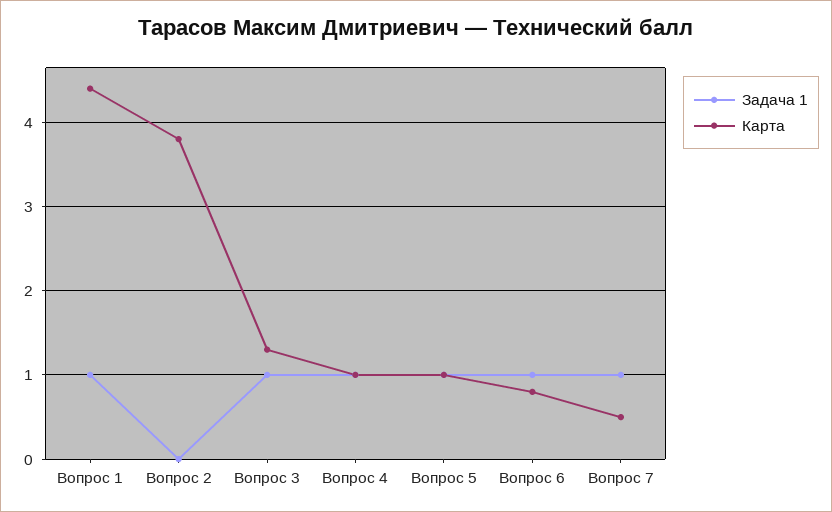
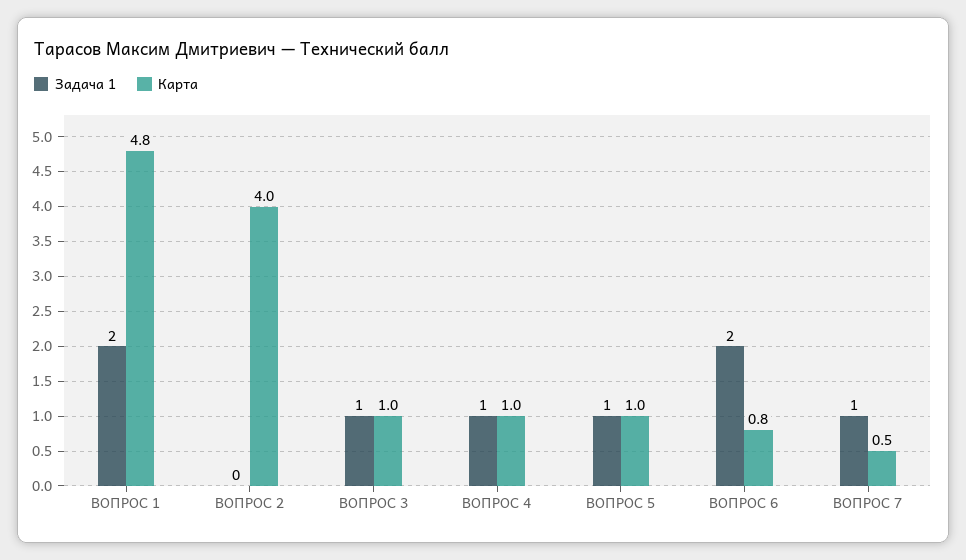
  {
    "Задача 1": {
-     "Вопрос 1": 1,
+     "Вопрос 1": 2,
      "Вопрос 2": 0,
      "Вопрос 3": 1,
      "Вопрос 4": 1,
      "Вопрос 5": 1,
-     "Вопрос 6": 1,
+     "Вопрос 6": 2,
      "Вопрос 7": 1
    },
    "Карта": {
-     "Вопрос 1": 4.4,
+     "Вопрос 1": 4.8,
-     "Вопрос 2": 3.8,
+     "Вопрос 2": 4,
-     "Вопрос 3": 1.3,
+     "Вопрос 3": 1,
      "Вопрос 4": 1,
      "Вопрос 5": 1,
      "Вопрос 6": 0.8,
      "Вопрос 7": 0.5
    }
  }

